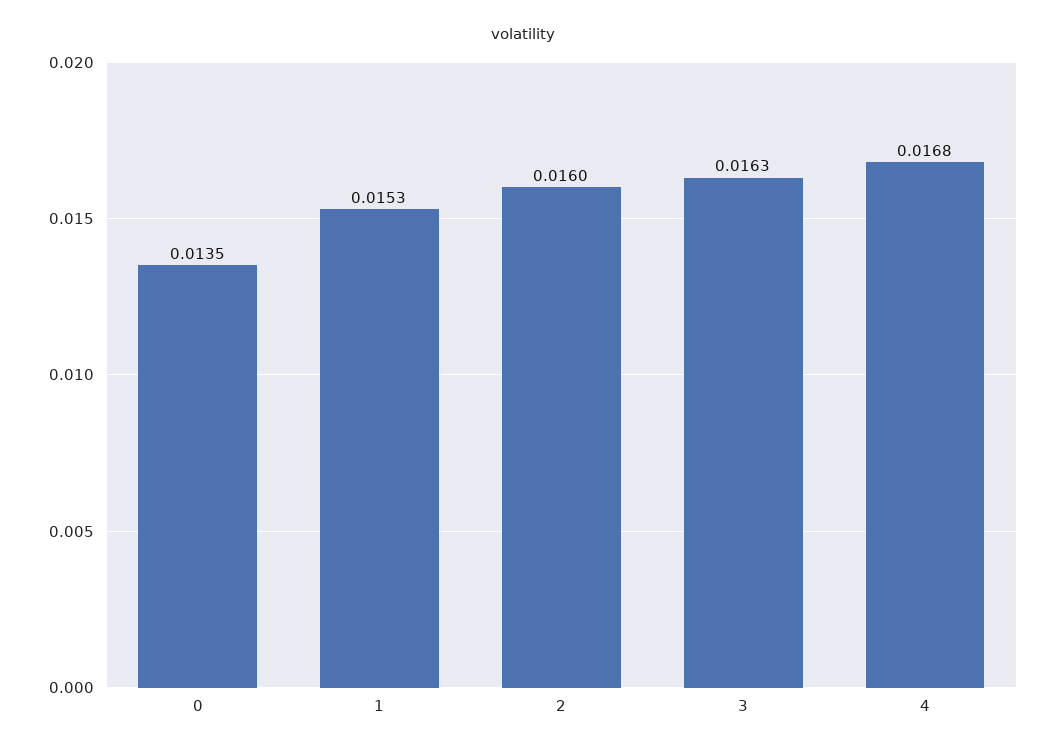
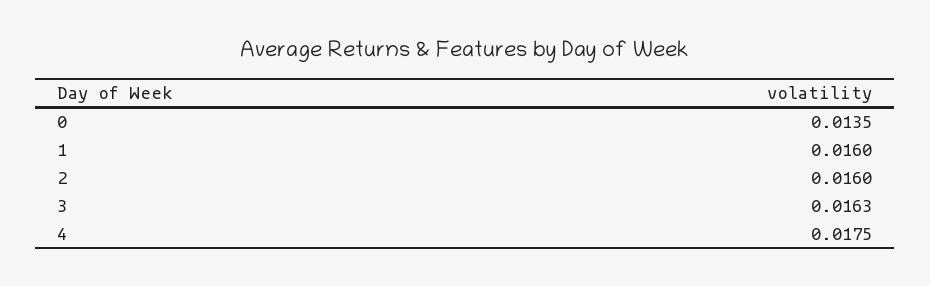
  {
    "0": 0.0135,
-   "1": 0.0153,
+   "1": 0.016,
    "2": 0.016,
    "3": 0.0163,
-   "4": 0.0168
+   "4": 0.0175
  }

